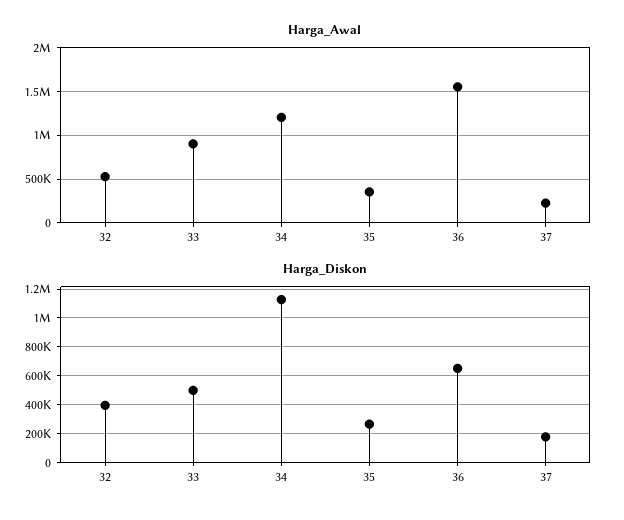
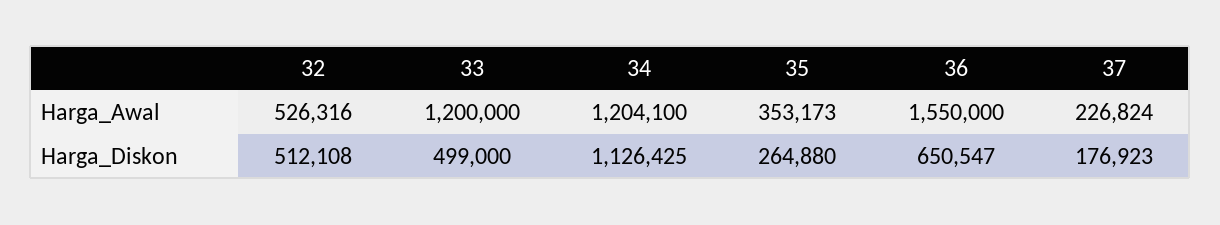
  {
    "Harga_Awal": {
      "32": 526316,
-     "33": 900000,
+     "33": 1200000,
      "34": 1204100,
      "35": 353173,
      "36": 1550000,
      "37": 226824
    },
    "Harga_Diskon": {
-     "32": 400000,
+     "32": 512108,
      "33": 499000,
      "34": 1126425,
      "35": 264880,
      "36": 650547,
      "37": 176923
    }
  }

